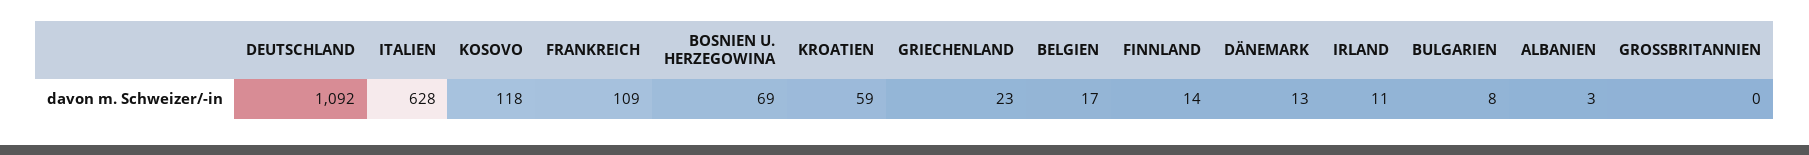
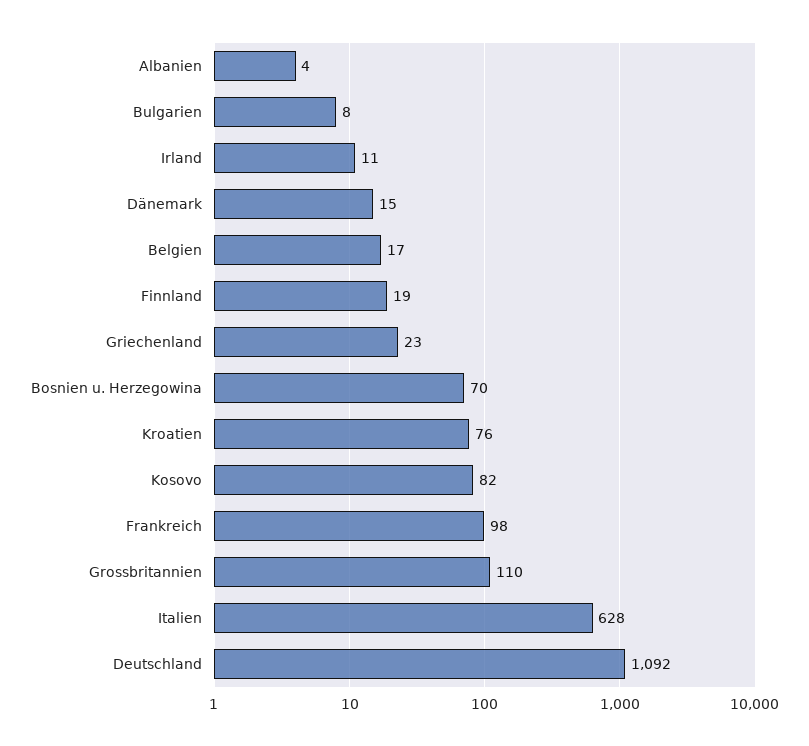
  {
    "DEUTSCHLAND": 1092,
    "ITALIEN": 628,
-   "KOSOVO": 118,
+   "KOSOVO": 82,
-   "FRANKREICH": 109,
+   "FRANKREICH": 98,
-   "BOSNIEN U. HERZEGOWINA": 69,
+   "BOSNIEN U. HERZEGOWINA": 70,
-   "KROATIEN": 59,
+   "KROATIEN": 76,
    "GRIECHENLAND": 23,
    "BELGIEN": 17,
-   "FINNLAND": 14,
+   "FINNLAND": 19,
-   "DÄNEMARK": 13,
+   "DÄNEMARK": 15,
    "IRLAND": 11,
    "BULGARIEN": 8,
-   "ALBANIEN": 3,
+   "ALBANIEN": 4,
-   "GROSSBRITANNIEN": 0
+   "GROSSBRITANNIEN": 110
  }

